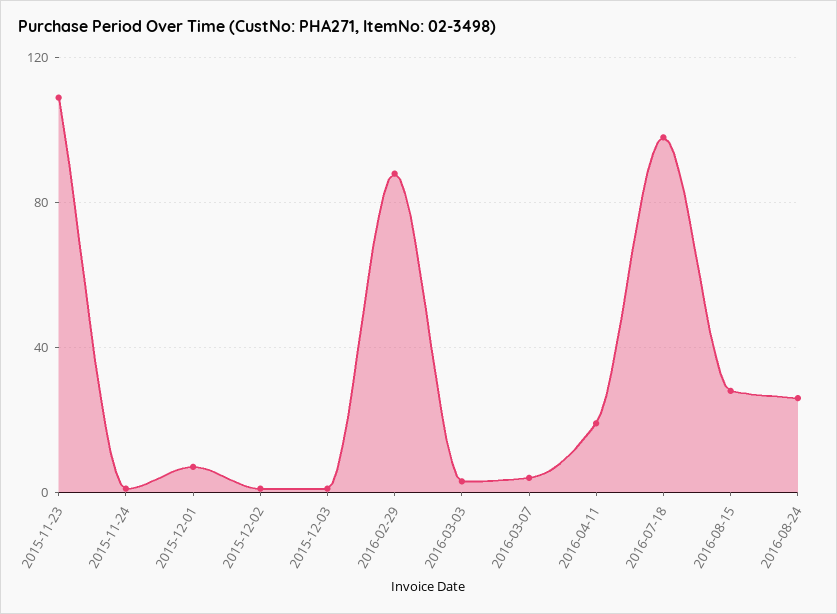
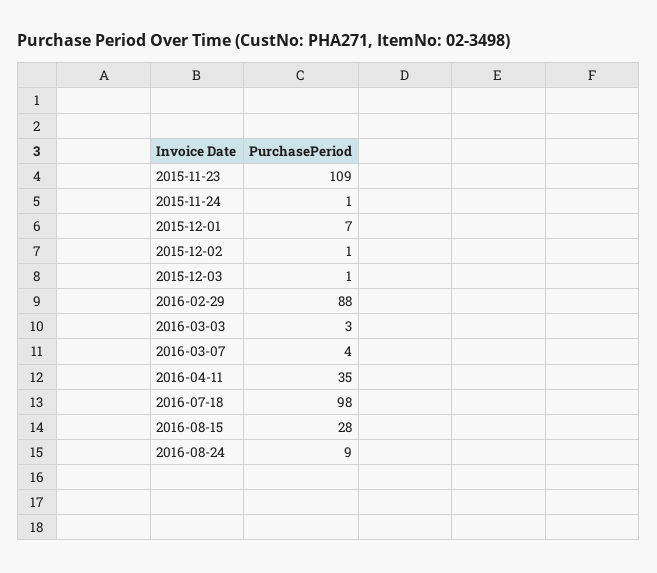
  {
    "2015-11-23": 109,
    "2015-11-24": 1,
    "2015-12-01": 7,
    "2015-12-02": 1,
    "2015-12-03": 1,
    "2016-02-29": 88,
    "2016-03-03": 3,
    "2016-03-07": 4,
-   "2016-04-11": 20,
+   "2016-04-11": 35,
    "2016-07-18": 98,
    "2016-08-15": 28,
-   "2016-08-24": 25
+   "2016-08-24": 9
  }

